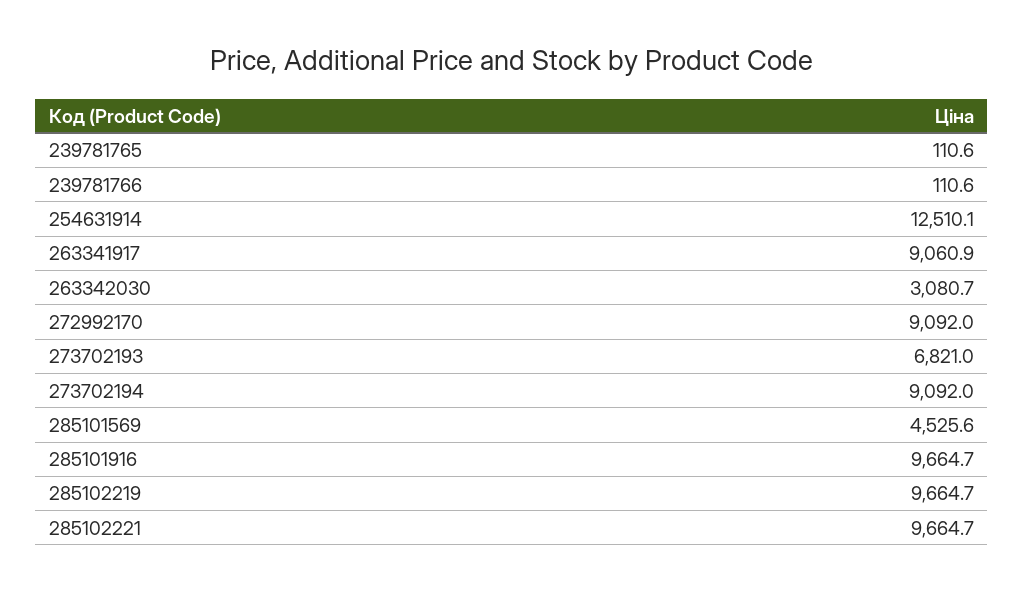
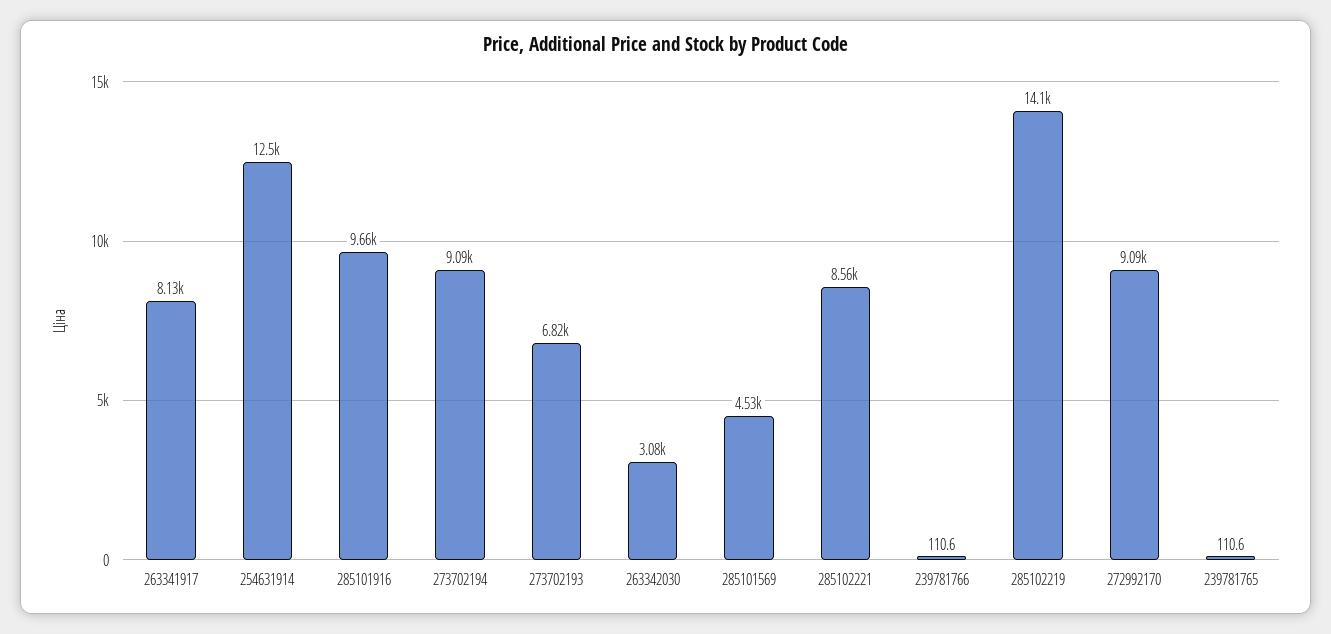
  {
    "239781765": 110.6,
    "239781766": 110.6,
    "254631914": 12510.1,
-   "263341917": 9060.9,
+   "263341917": 8130,
    "263342030": 3080.7,
    "272992170": 9092,
    "273702193": 6821,
    "273702194": 9092,
    "285101569": 4525.6,
    "285101916": 9664.7,
-   "285102219": 9664.7,
+   "285102219": 14100,
-   "285102221": 9664.7
+   "285102221": 8560
  }

